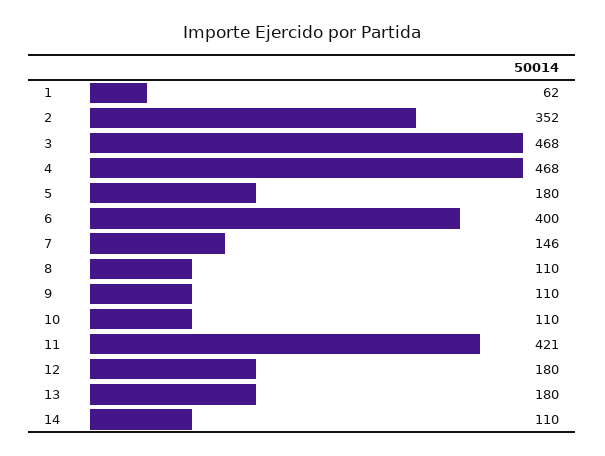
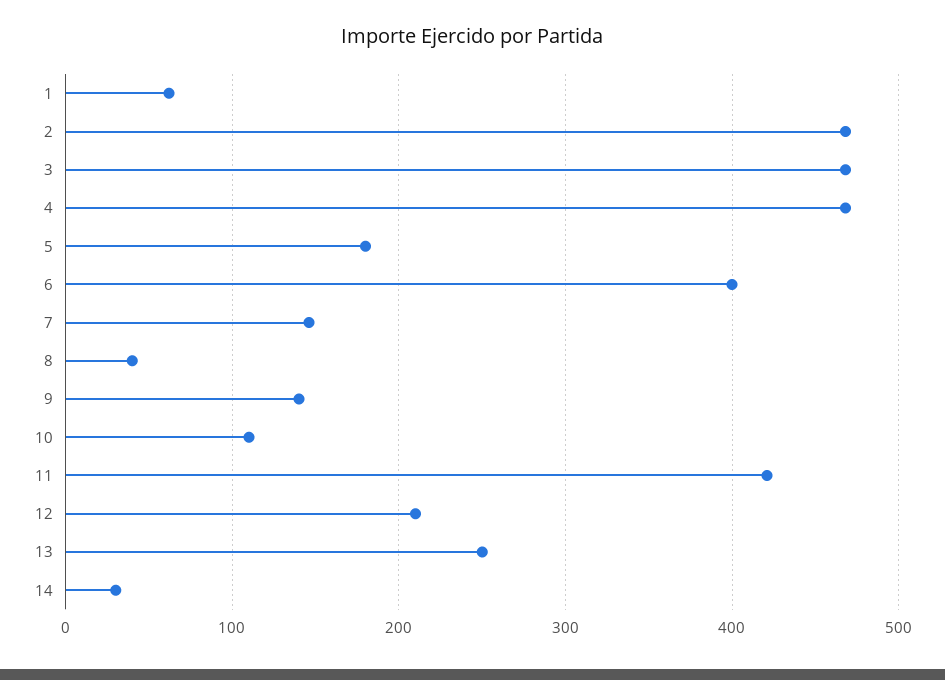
  {
    "1": 62,
-   "2": 352,
+   "2": 470,
    "3": 468,
    "4": 468,
    "5": 180,
    "6": 400,
    "7": 146,
-   "8": 110,
+   "8": 40,
-   "9": 110,
+   "9": 140,
    "10": 110,
    "11": 421,
-   "12": 180,
+   "12": 210,
-   "13": 180,
+   "13": 250,
-   "14": 110
+   "14": 30
  }

